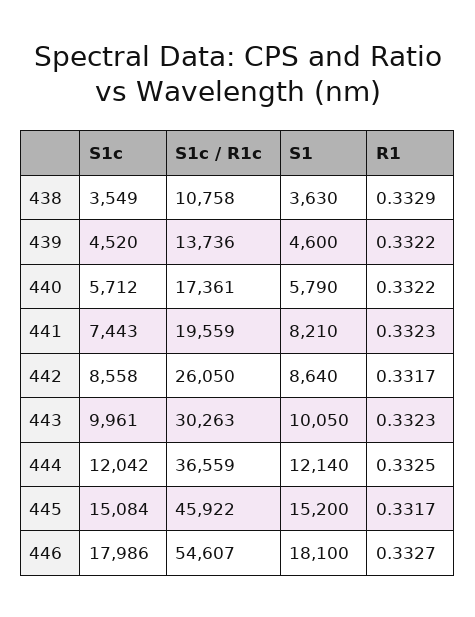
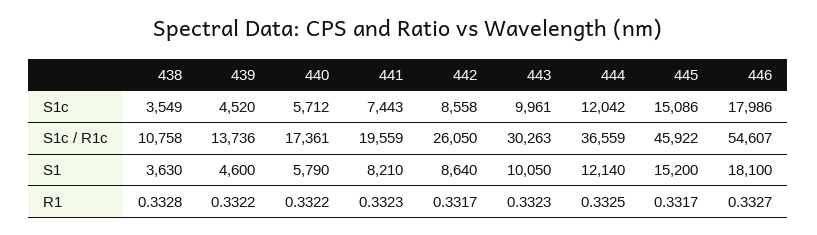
  {
    "S1c": {
      "438": 3549,
      "439": 4520,
      "440": 5712,
      "441": 7443,
      "442": 8558,
      "443": 9961,
      "444": 12042,
-     "445": 15084,
+     "445": 15086,
      "446": 17986
    },
    "S1c / R1c": {
      "438": 10758,
      "439": 13736,
      "440": 17361,
      "441": 19559,
      "442": 26050,
      "443": 30263,
      "444": 36559,
      "445": 45922,
      "446": 54607
    },
    "S1": {
      "438": 3630,
      "439": 4600,
      "440": 5790,
      "441": 8210,
      "442": 8640,
      "443": 10050,
      "444": 12140,
      "445": 15200,
      "446": 18100
    },
    "R1": {
-     "438": 0.3329,
+     "438": 0.3328,
      "439": 0.3322,
      "440": 0.3322,
      "441": 0.3323,
      "442": 0.3317,
      "443": 0.3323,
      "444": 0.3325,
      "445": 0.3317,
      "446": 0.3327
    }
  }

